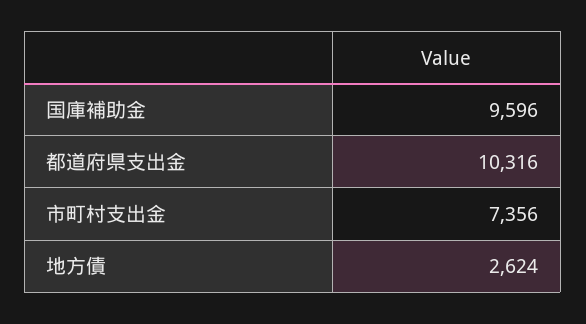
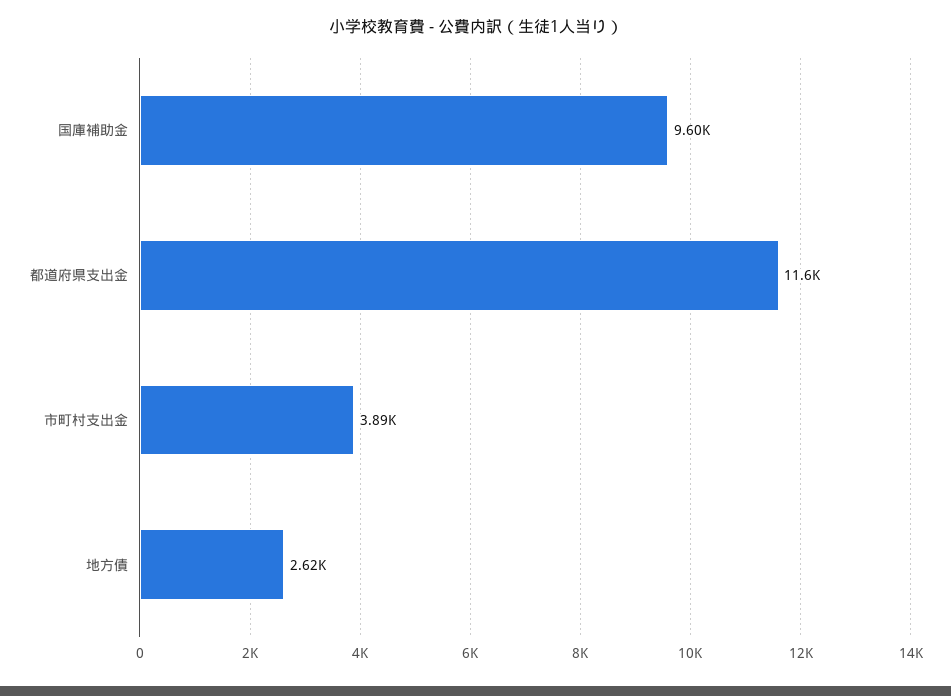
  {
    "国庫補助金": 9596,
-   "都道府県支出金": 10316,
+   "都道府県支出金": 11600,
-   "市町村支出金": 7356,
+   "市町村支出金": 3890,
    "地方債": 2624
  }

